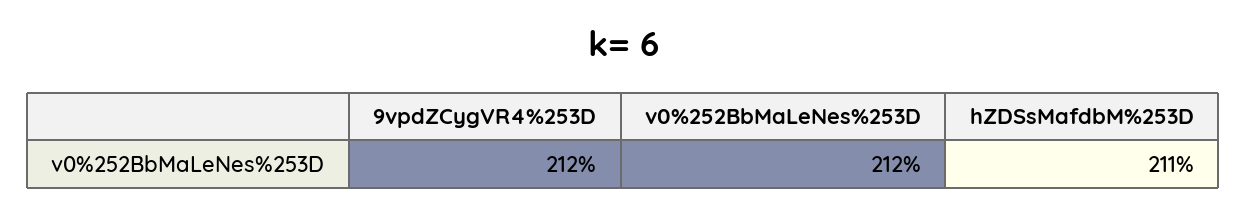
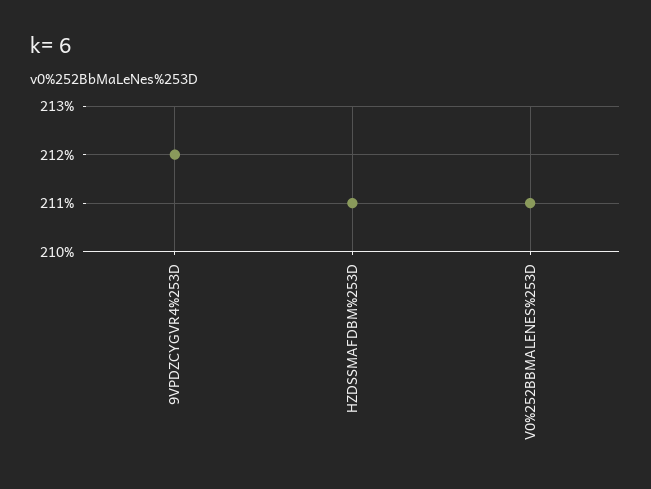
  {
    "9vpdZCygVR4%253D": 212,
-   "v0%252BbMaLeNes%253D": 212,
+   "v0%252BbMaLeNes%253D": 211,
    "hZDSsMafdbM%253D": 211
  }

